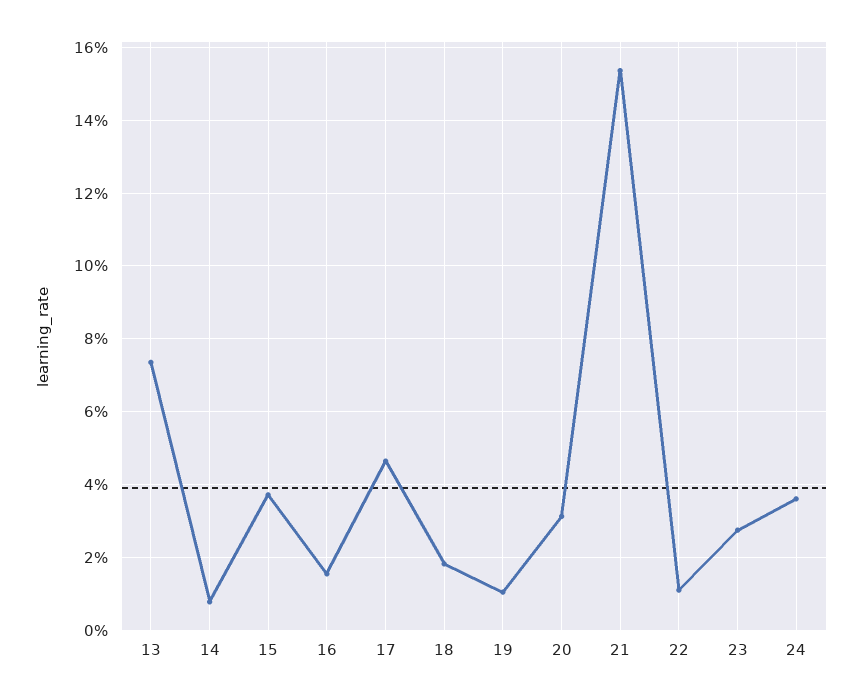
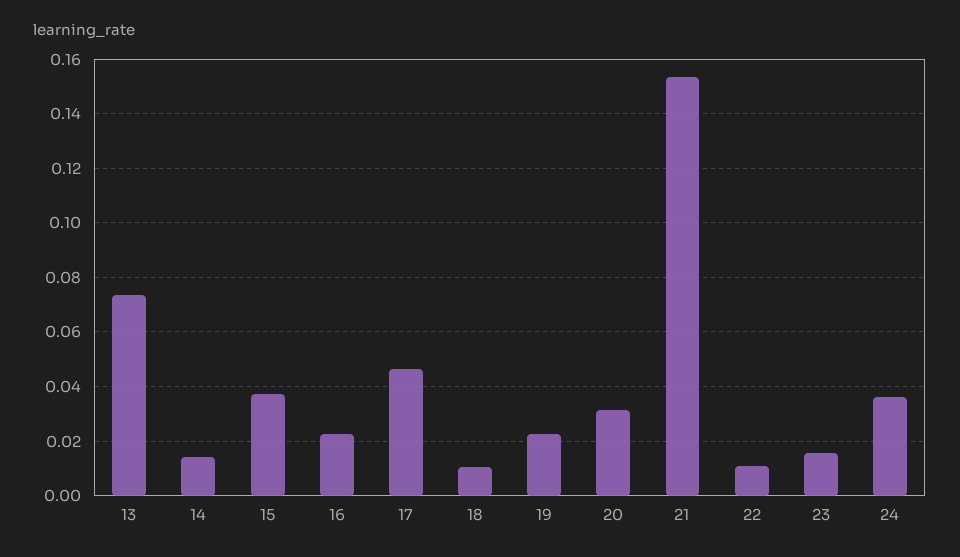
  {
    "13": 0.074,
-   "14": 0.008,
+   "14": 0.015,
    "15": 0.038,
-   "16": 0.016,
+   "16": 0.0225,
    "17": 0.046,
-   "18": 0.018,
+   "18": 0.01,
-   "19": 0.01,
+   "19": 0.0225,
    "20": 0.032,
    "21": 0.154,
    "22": 0.012,
-   "23": 0.028,
+   "23": 0.015,
    "24": 0.036
  }

